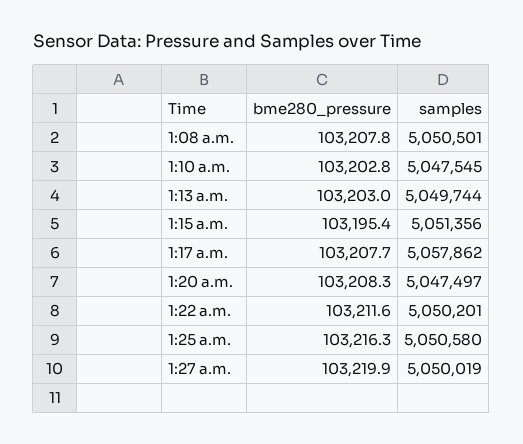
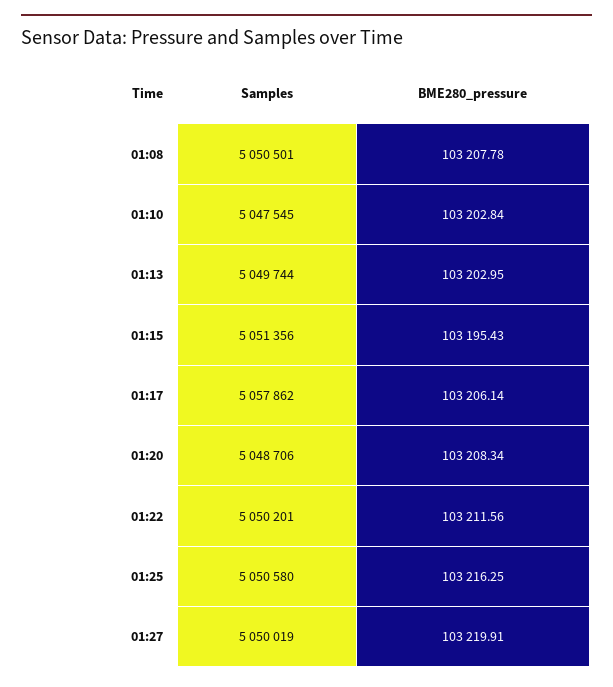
  {
    "bme280_pressure": {
      "1:08 a.m.": 103207.78,
      "1:10 a.m.": 103202.84,
      "1:13 a.m.": 103202.95,
      "1:15 a.m.": 103195.43,
-     "1:17 a.m.": 103207.7,
+     "1:17 a.m.": 103206.14,
      "1:20 a.m.": 103208.34,
      "1:22 a.m.": 103211.56,
      "1:25 a.m.": 103216.25,
      "1:27 a.m.": 103219.91
    },
    "samples": {
      "1:08 a.m.": 5050501,
      "1:10 a.m.": 5047545,
      "1:13 a.m.": 5049744,
      "1:15 a.m.": 5051356,
      "1:17 a.m.": 5057862,
-     "1:20 a.m.": 5047497,
+     "1:20 a.m.": 5048706,
      "1:22 a.m.": 5050201,
      "1:25 a.m.": 5050580,
      "1:27 a.m.": 5050019
    }
  }

